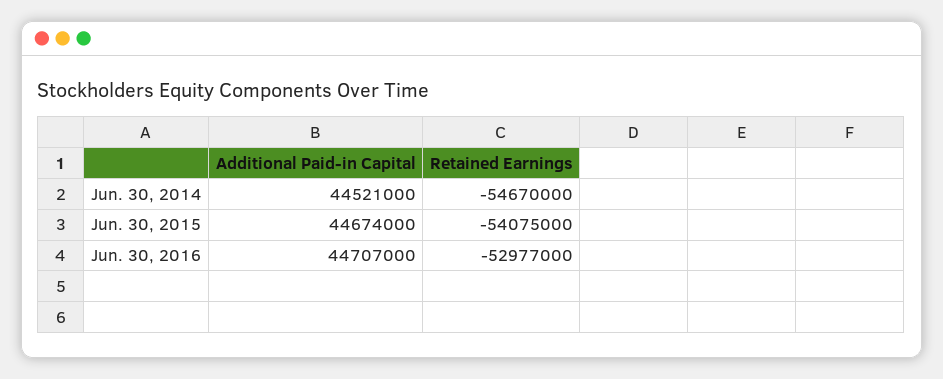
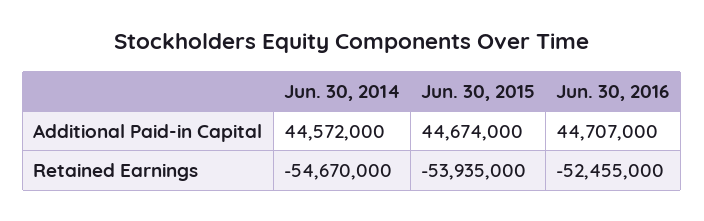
  {
    "Additional Paid-in Capital": {
-     "Jun. 30, 2014": 44521000,
+     "Jun. 30, 2014": 44572000,
      "Jun. 30, 2015": 44674000,
      "Jun. 30, 2016": 44707000
    },
    "Retained Earnings": {
      "Jun. 30, 2014": -54670000,
-     "Jun. 30, 2015": -54075000,
+     "Jun. 30, 2015": -53935000,
-     "Jun. 30, 2016": -52977000
+     "Jun. 30, 2016": -52455000
    }
  }

